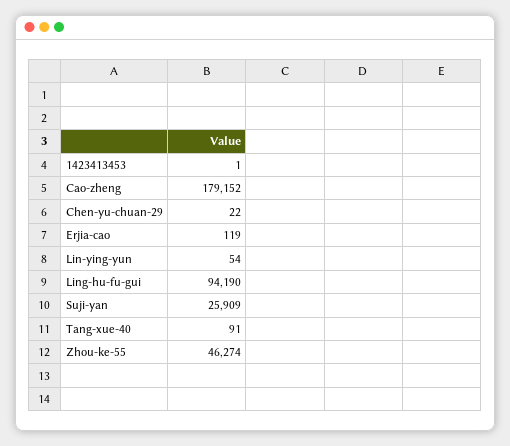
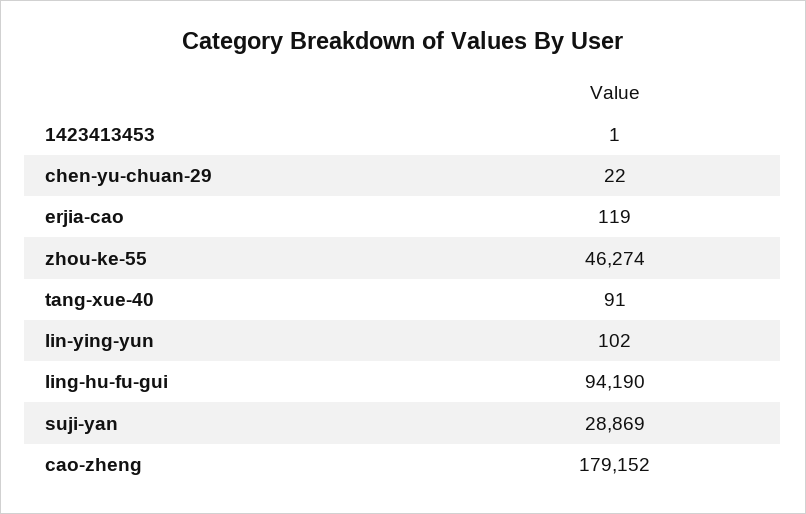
  {
    "1423413453": 1,
    "Cao-zheng": 179152,
    "Chen-yu-chuan-29": 22,
    "Erjia-cao": 119,
-   "Lin-ying-yun": 54,
+   "Lin-ying-yun": 102,
    "Ling-hu-fu-gui": 94190,
-   "Suji-yan": 25909,
+   "Suji-yan": 28869,
    "Tang-xue-40": 91,
    "Zhou-ke-55": 46274
  }

